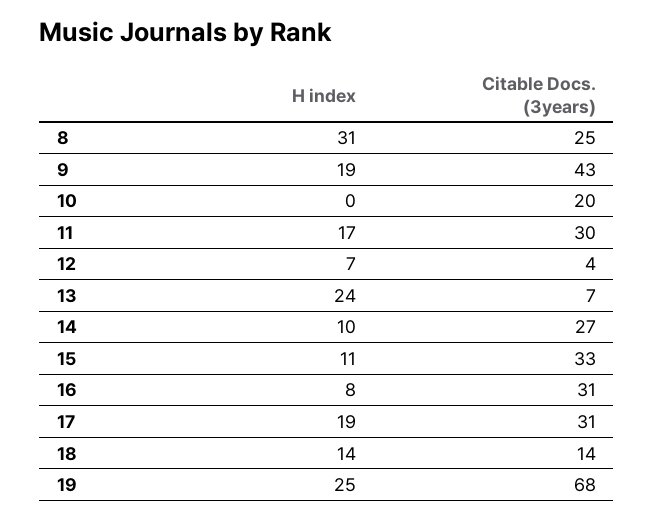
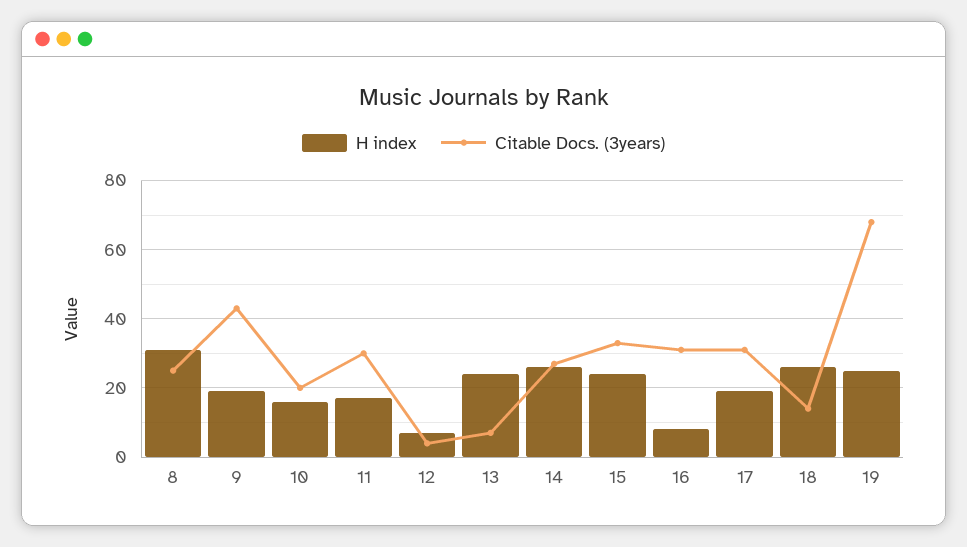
  {
    "H index": {
      "8": 31,
      "9": 19,
-     "10": 0,
+     "10": 15,
      "11": 17,
      "12": 7,
      "13": 24,
-     "14": 10,
+     "14": 25,
-     "15": 11,
+     "15": 25,
      "16": 8,
      "17": 19,
-     "18": 14,
+     "18": 25,
      "19": 25
    },
    "Citable Docs. (3years)": {
      "8": 25,
      "9": 43,
      "10": 20,
      "11": 30,
      "12": 4,
      "13": 7,
      "14": 27,
      "15": 33,
      "16": 31,
      "17": 31,
      "18": 14,
      "19": 68
    }
  }

